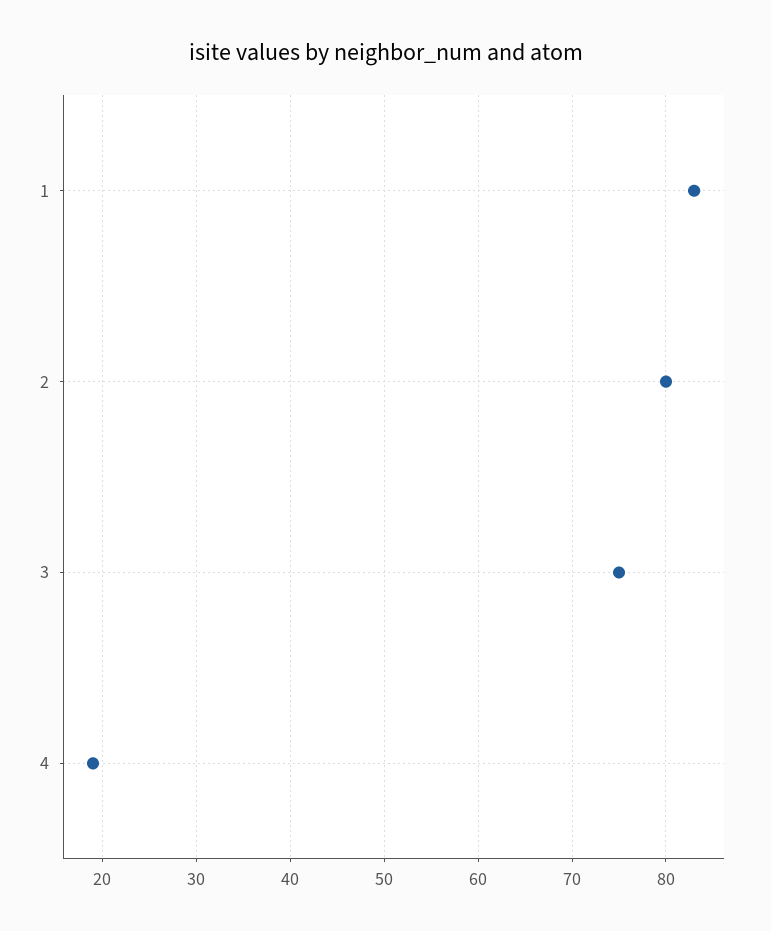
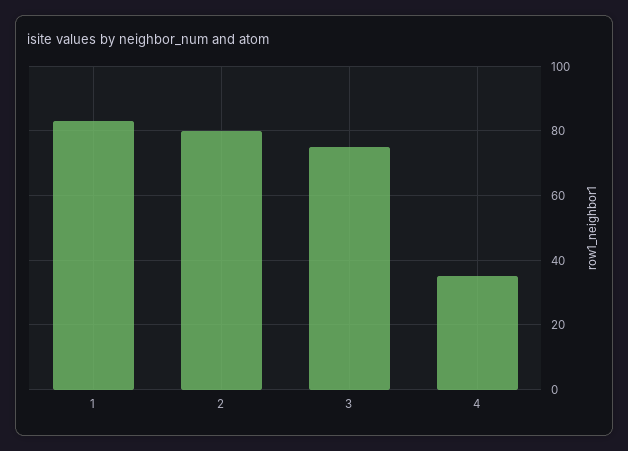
  {
    "1": 83,
    "2": 80,
    "3": 75,
-   "4": 19
+   "4": 35
  }

